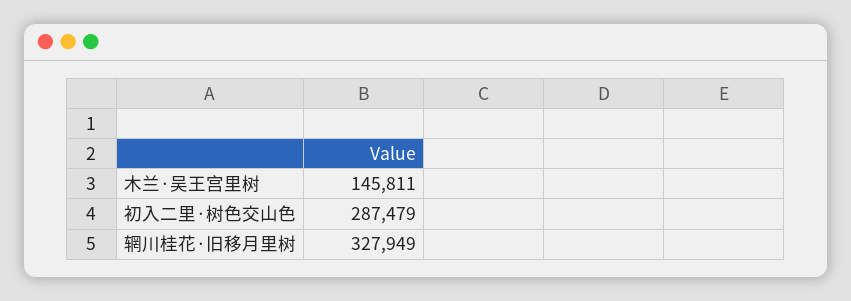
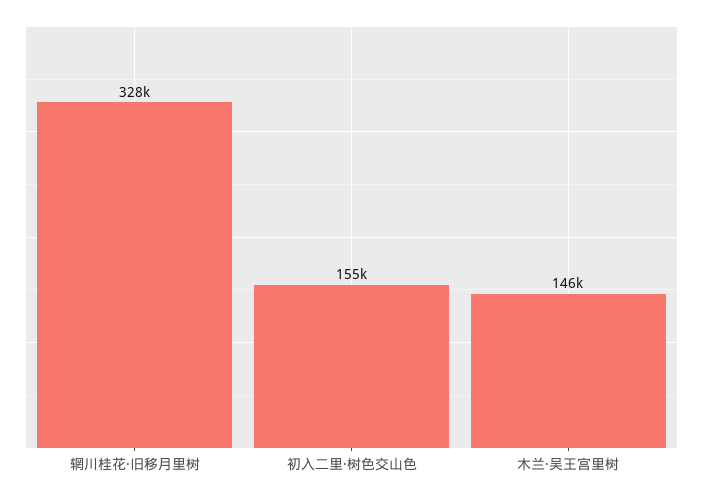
  {
    "木兰·吴王宫里树": 145811,
-   "初入二里·树色交山色": 287479,
+   "初入二里·树色交山色": 155000,
    "辋川桂花·旧移月里树": 327949
  }

